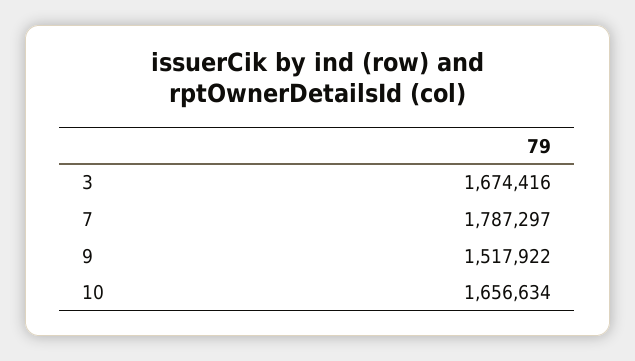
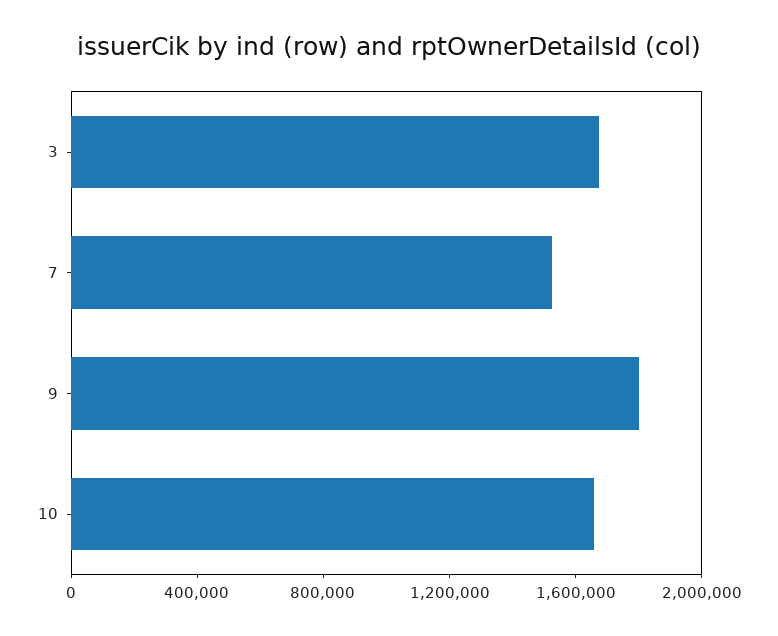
  {
    "3": 1674416,
-   "7": 1787297,
+   "7": 1500000,
-   "9": 1517922,
+   "9": 1800000,
    "10": 1656634
  }

